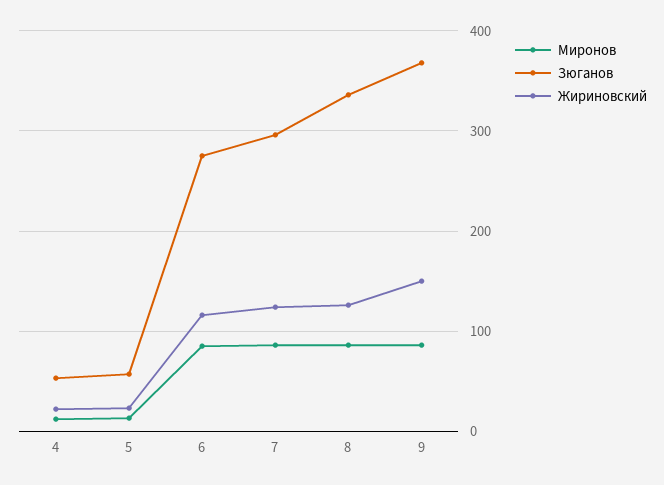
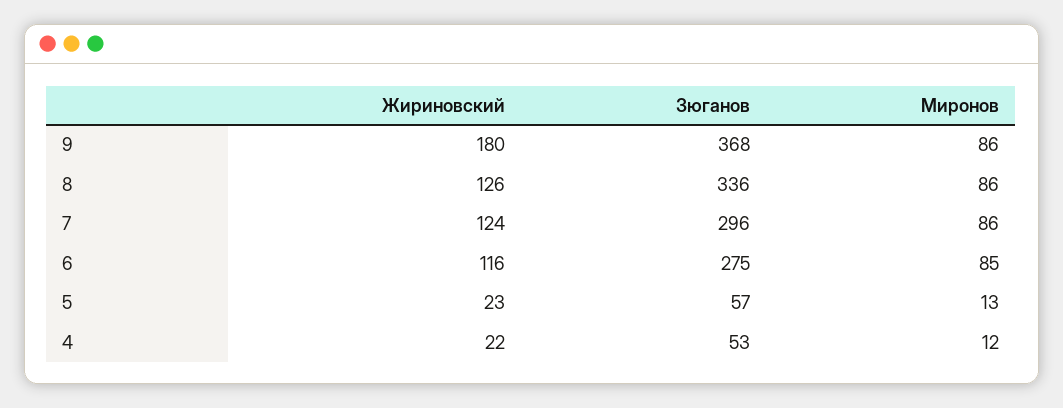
  {
    "Миронов": {
      "4": 12,
      "5": 13,
      "6": 85,
      "7": 86,
      "8": 86,
      "9": 86
    },
    "Зюганов": {
      "4": 53,
      "5": 57,
      "6": 275,
      "7": 296,
      "8": 336,
      "9": 368
    },
    "Жириновский": {
      "4": 22,
      "5": 23,
      "6": 116,
      "7": 124,
      "8": 126,
-     "9": 150
+     "9": 180
    }
  }

